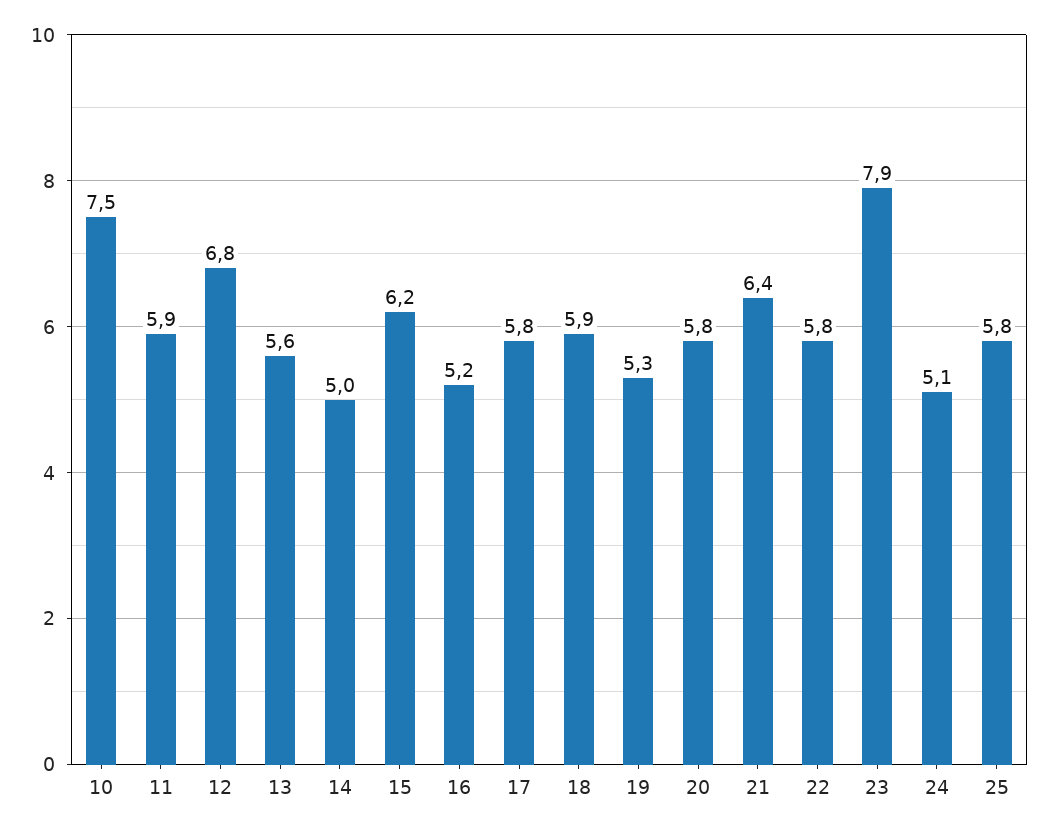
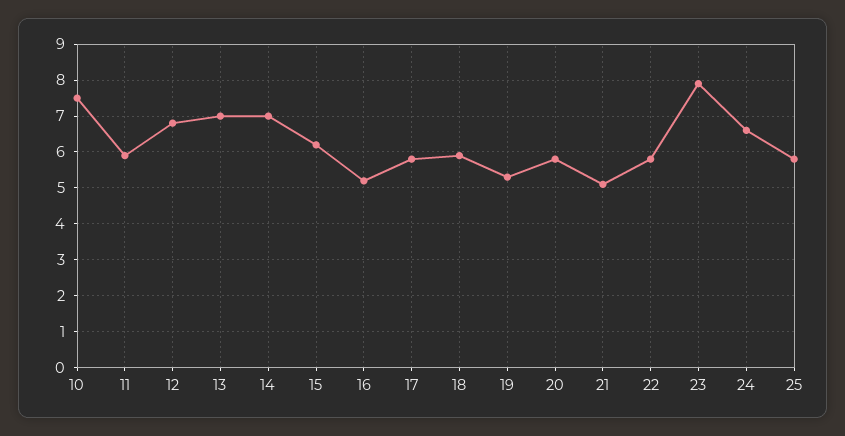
  {
    "10": 7.5,
    "11": 5.9,
    "12": 6.8,
-   "13": 5.6,
+   "13": 7,
-   "14": 5,
+   "14": 7,
    "15": 6.2,
    "16": 5.2,
    "17": 5.8,
    "18": 5.9,
    "19": 5.3,
    "20": 5.8,
-   "21": 6.4,
+   "21": 5,
    "22": 5.8,
    "23": 7.9,
-   "24": 5.1,
+   "24": 6.5,
    "25": 5.8
  }

